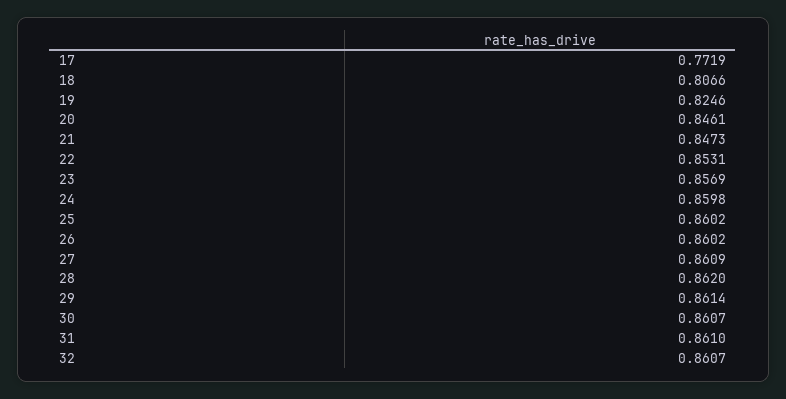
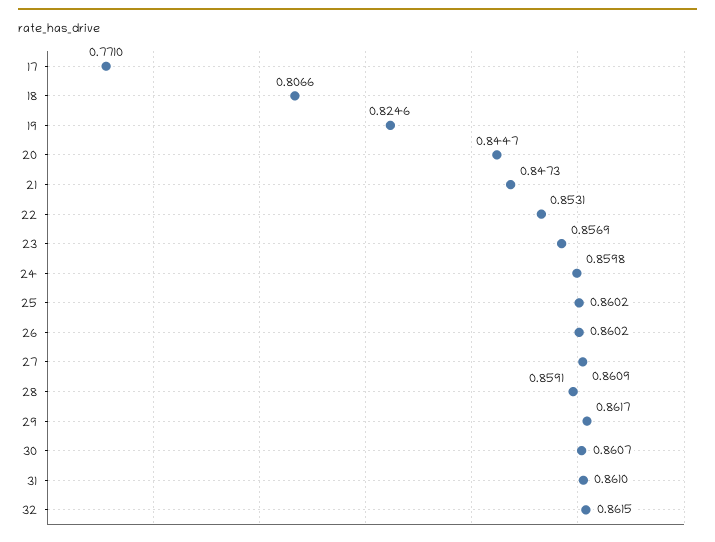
  {
-   "17": 0.7719,
+   "17": 0.771,
    "18": 0.8066,
    "19": 0.8246,
-   "20": 0.8461,
+   "20": 0.8447,
    "21": 0.8473,
    "22": 0.8531,
    "23": 0.8569,
    "24": 0.8598,
    "25": 0.8602,
    "26": 0.8602,
    "27": 0.8609,
-   "28": 0.862,
+   "28": 0.8591,
-   "29": 0.8614,
+   "29": 0.8617,
    "30": 0.8607,
    "31": 0.861,
-   "32": 0.8607
+   "32": 0.8615
  }

